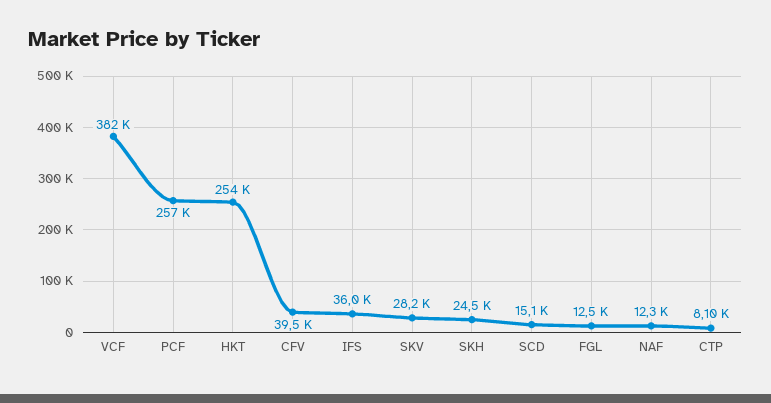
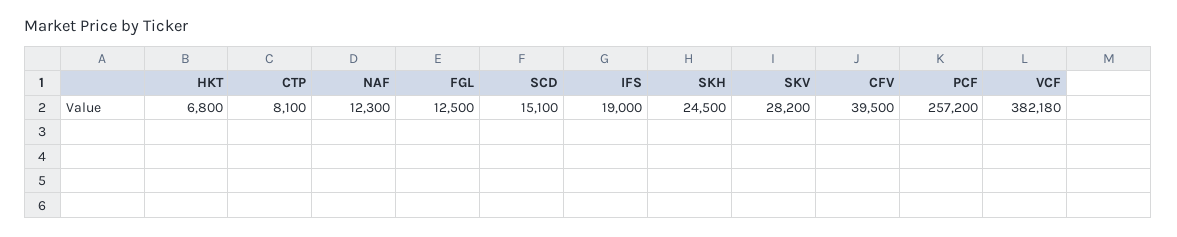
  {
    "VCF": 382180,
    "PCF": 257200,
-   "HKT": 254000,
+   "HKT": 6800,
    "CFV": 39500,
-   "IFS": 36000,
+   "IFS": 19000,
    "SKV": 28200,
    "SKH": 24500,
    "SCD": 15100,
    "FGL": 12500,
    "NAF": 12300,
    "CTP": 8100
  }

